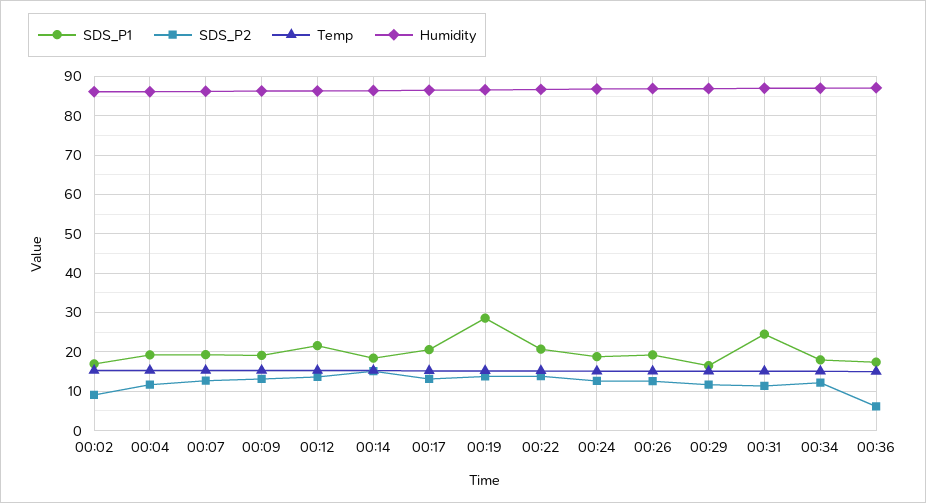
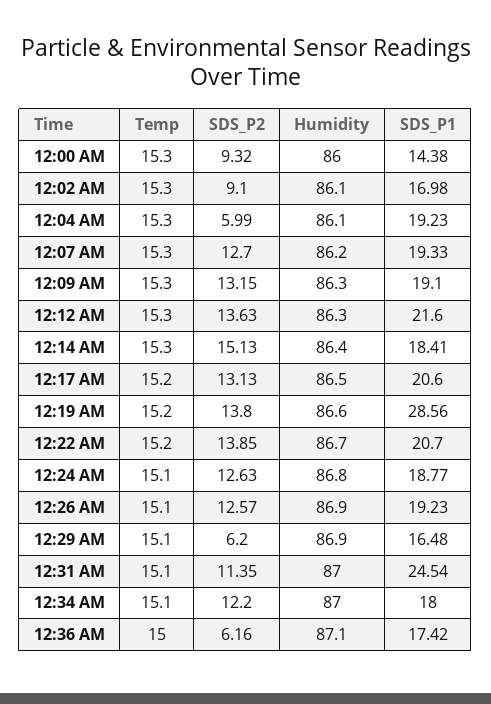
  {
    "SDS_P1": {
      "00:02": 16.98,
      "00:04": 19.23,
      "00:07": 19.33,
      "00:09": 19.1,
      "00:12": 21.6,
      "00:14": 18.41,
      "00:17": 20.6,
      "00:19": 28.56,
      "00:22": 20.7,
      "00:24": 18.77,
      "00:26": 19.23,
      "00:29": 16.48,
      "00:31": 24.54,
      "00:34": 18,
-     "00:36": 17.42
+     "00:36": 17.42,
+     "12:00 AM": 14.38
    },
    "SDS_P2": {
      "00:02": 9.1,
-     "00:04": 12,
+     "00:04": 5.99,
      "00:07": 12.7,
      "00:09": 13.15,
      "00:12": 13.63,
      "00:14": 15.13,
      "00:17": 13.13,
      "00:19": 13.8,
      "00:22": 13.85,
      "00:24": 12.63,
      "00:26": 12.57,
-     "00:29": 12,
+     "00:29": 6.2,
      "00:31": 11.35,
      "00:34": 12.2,
-     "00:36": 6.16
+     "00:36": 6.16,
+     "12:00 AM": 9.32
    },
    "Temp": {
      "00:02": 15.3,
      "00:04": 15.3,
      "00:07": 15.3,
      "00:09": 15.3,
      "00:12": 15.3,
      "00:14": 15.3,
      "00:17": 15.2,
      "00:19": 15.2,
      "00:22": 15.2,
      "00:24": 15.1,
      "00:26": 15.1,
      "00:29": 15.1,
      "00:31": 15.1,
      "00:34": 15.1,
-     "00:36": 15
+     "00:36": 15,
+     "12:00 AM": 15.3
    },
    "Humidity": {
      "00:02": 86.1,
      "00:04": 86.1,
      "00:07": 86.2,
      "00:09": 86.3,
      "00:12": 86.3,
      "00:14": 86.4,
      "00:17": 86.5,
      "00:19": 86.6,
      "00:22": 86.7,
      "00:24": 86.8,
      "00:26": 86.9,
      "00:29": 86.9,
      "00:31": 87,
      "00:34": 87,
-     "00:36": 87.1
+     "00:36": 87.1,
+     "12:00 AM": 86
    }
  }

